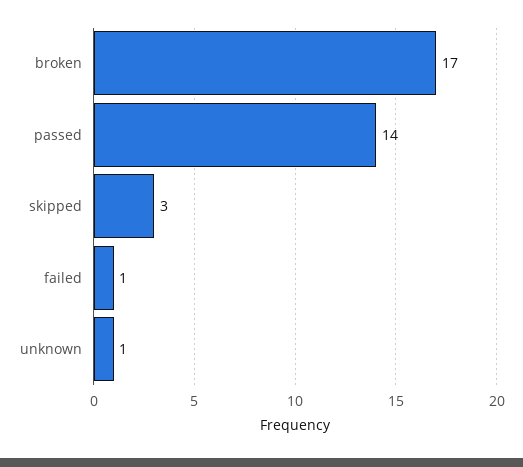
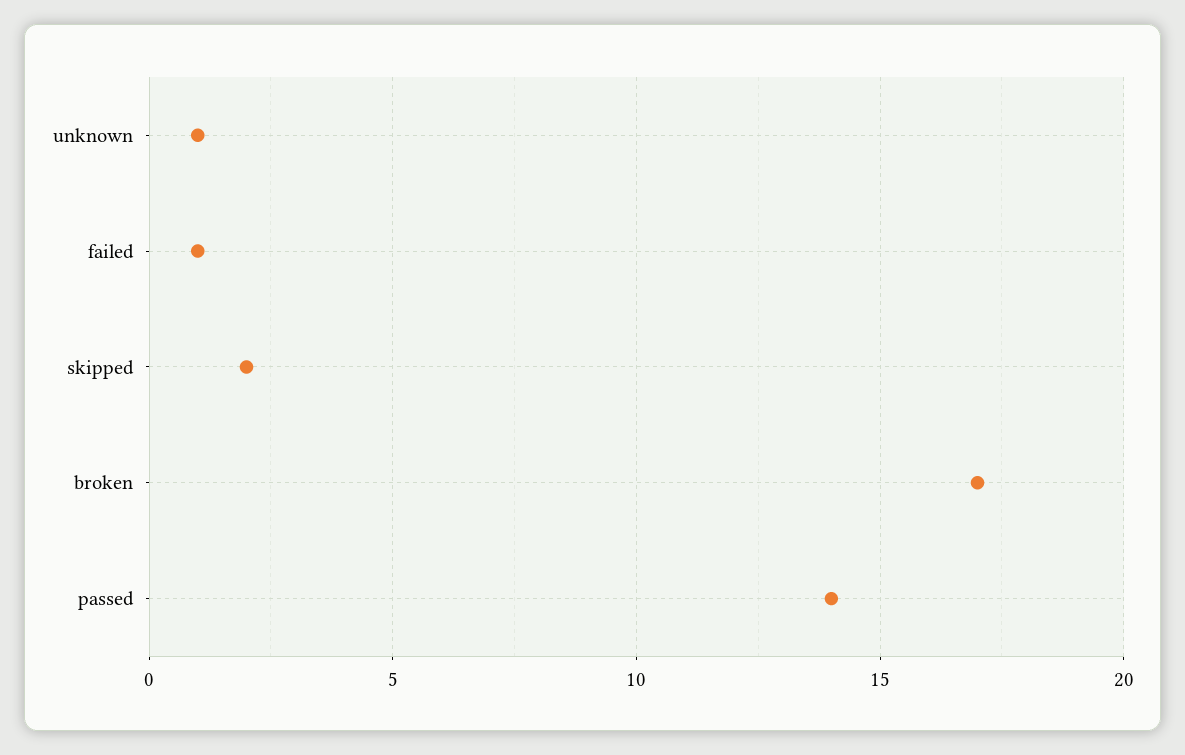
  {
    "broken": 17,
    "passed": 14,
-   "skipped": 3,
+   "skipped": 2,
    "failed": 1,
    "unknown": 1
  }

